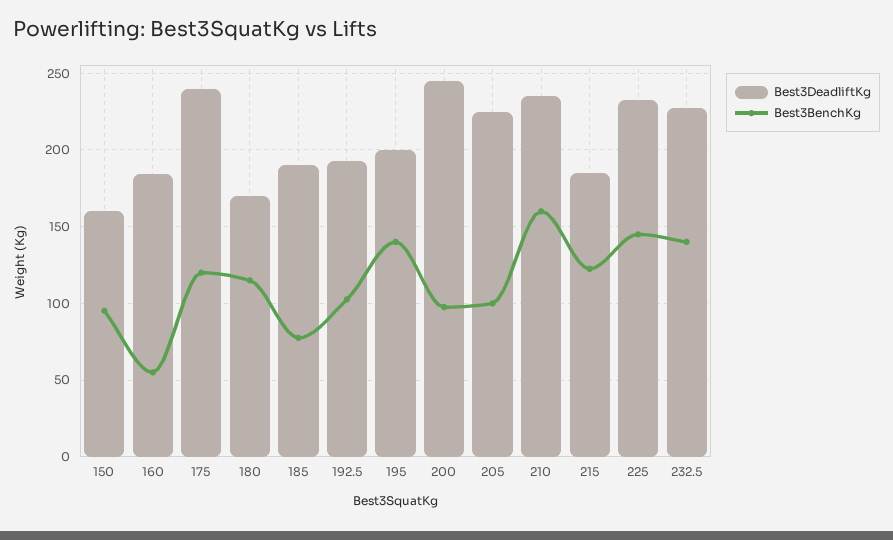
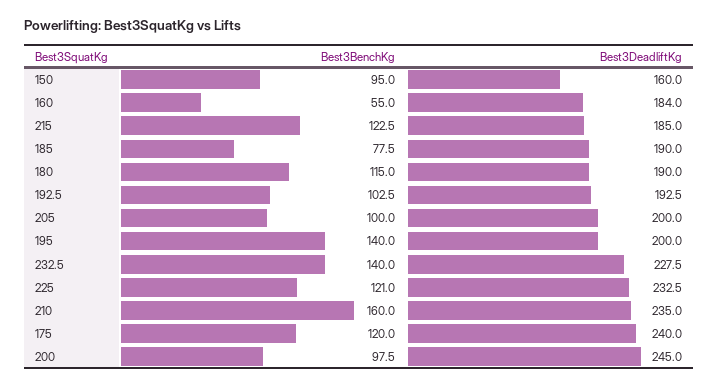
  {
    "Best3DeadliftKg": {
      "150": 160,
      "160": 184,
      "175": 240,
-     "180": 170,
+     "180": 190,
      "185": 190,
      "192.5": 192.5,
      "195": 200,
      "200": 245,
-     "205": 225,
+     "205": 200,
      "210": 235,
      "215": 185,
      "225": 232.5,
      "232.5": 227.5
    },
    "Best3BenchKg": {
      "150": 95,
      "160": 55,
      "175": 120,
      "180": 115,
      "185": 77.5,
      "192.5": 102.5,
      "195": 140,
      "200": 97.5,
      "205": 100,
      "210": 160,
      "215": 122.5,
-     "225": 145,
+     "225": 121,
      "232.5": 140
    }
  }

